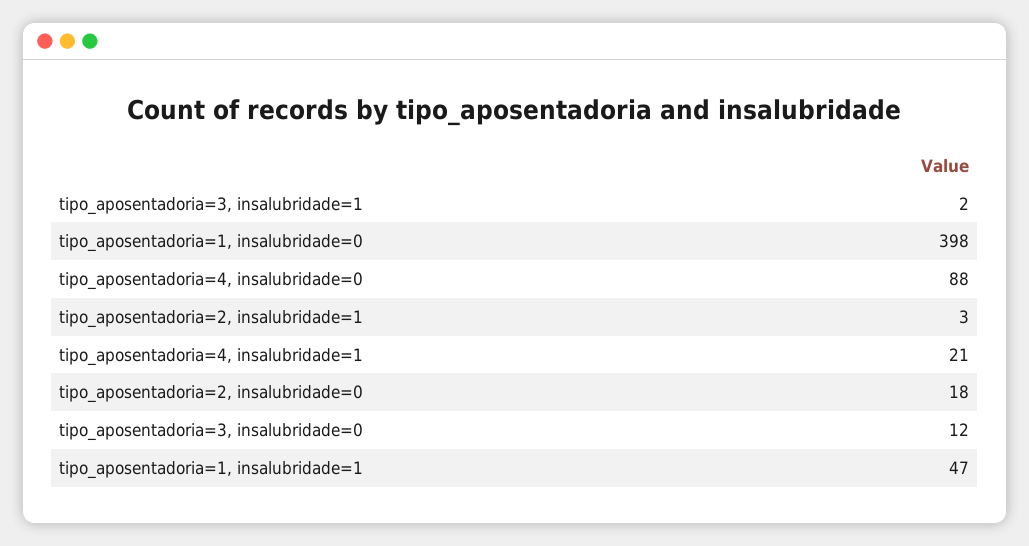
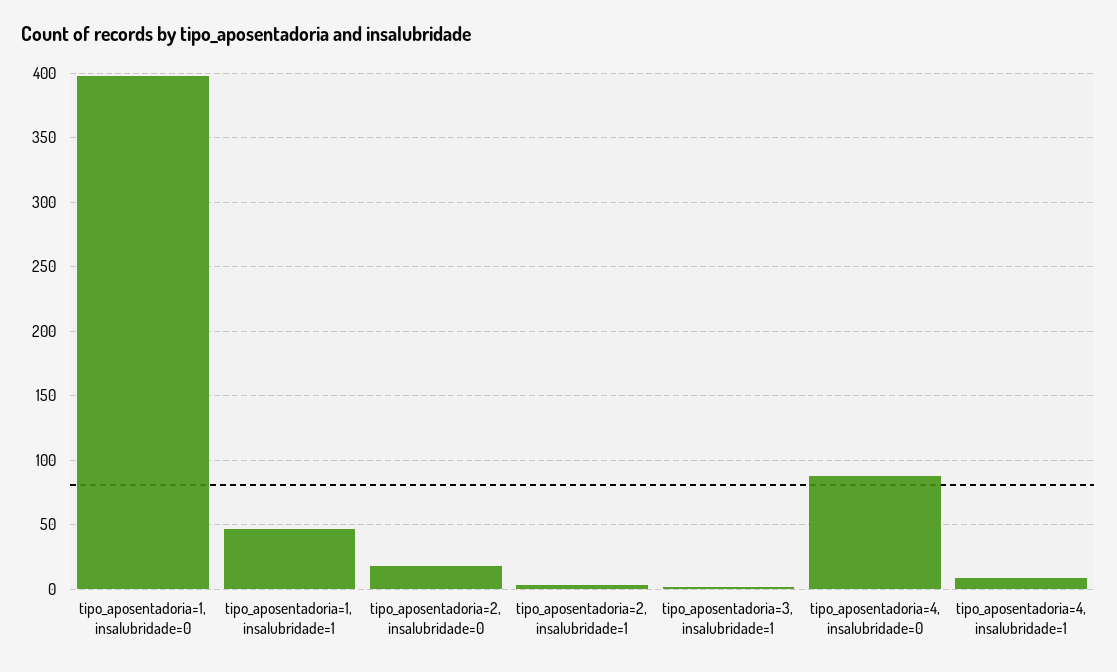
  {
    "tipo_aposentadoria=3, insalubridade=1": 2,
    "tipo_aposentadoria=1, insalubridade=0": 398,
    "tipo_aposentadoria=4, insalubridade=0": 88,
    "tipo_aposentadoria=2, insalubridade=1": 3,
-   "tipo_aposentadoria=4, insalubridade=1": 21,
+   "tipo_aposentadoria=4, insalubridade=1": 10,
    "tipo_aposentadoria=2, insalubridade=0": 18,
-   "tipo_aposentadoria=3, insalubridade=0": 12,
    "tipo_aposentadoria=1, insalubridade=1": 47
  }

